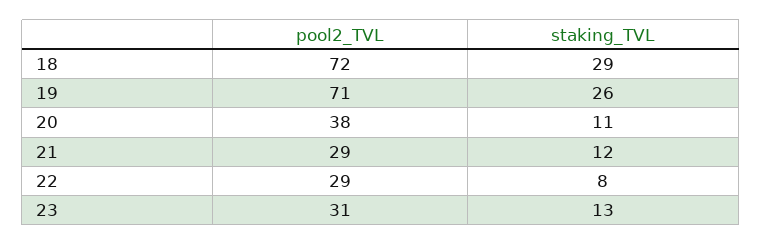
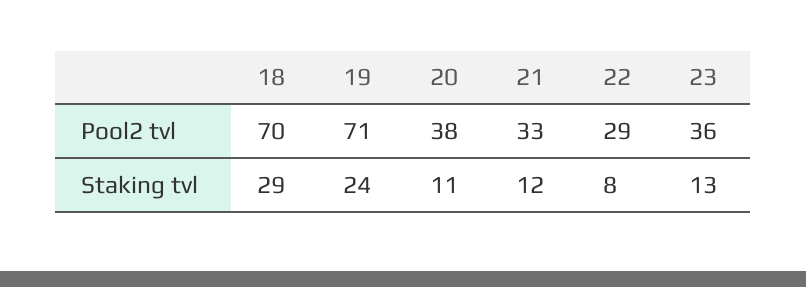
  {
    "pool2_TVL": {
-     "18": 72,
+     "18": 70,
      "19": 71,
      "20": 38,
-     "21": 29,
+     "21": 33,
      "22": 29,
-     "23": 31
+     "23": 36
    },
    "staking_TVL": {
      "18": 29,
-     "19": 26,
+     "19": 24,
      "20": 11,
      "21": 12,
      "22": 8,
      "23": 13
    }
  }

